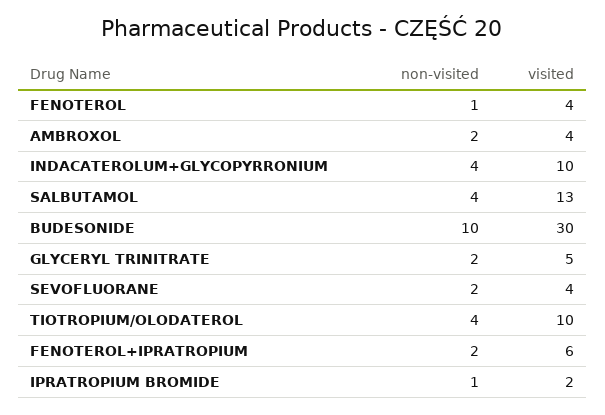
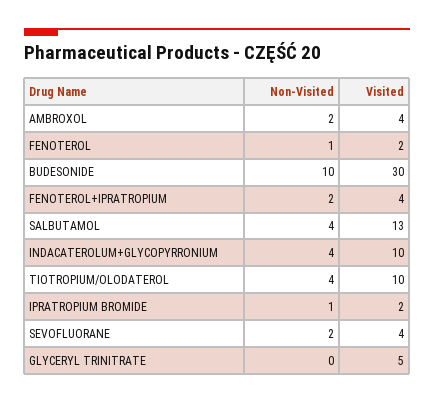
  {
    "non-visited": {
      "FENOTEROL": 1,
      "AMBROXOL": 2,
      "INDACATEROLUM+GLYCOPYRRONIUM": 4,
      "SALBUTAMOL": 4,
      "BUDESONIDE": 10,
-     "GLYCERYL TRINITRATE": 2,
+     "GLYCERYL TRINITRATE": 0,
      "SEVOFLUORANE": 2,
      "TIOTROPIUM/OLODATEROL": 4,
      "FENOTEROL+IPRATROPIUM": 2,
      "IPRATROPIUM BROMIDE": 1
    },
    "visited": {
-     "FENOTEROL": 4,
+     "FENOTEROL": 2,
      "AMBROXOL": 4,
      "INDACATEROLUM+GLYCOPYRRONIUM": 10,
      "SALBUTAMOL": 13,
      "BUDESONIDE": 30,
      "GLYCERYL TRINITRATE": 5,
      "SEVOFLUORANE": 4,
      "TIOTROPIUM/OLODATEROL": 10,
-     "FENOTEROL+IPRATROPIUM": 6,
+     "FENOTEROL+IPRATROPIUM": 4,
      "IPRATROPIUM BROMIDE": 2
    }
  }

